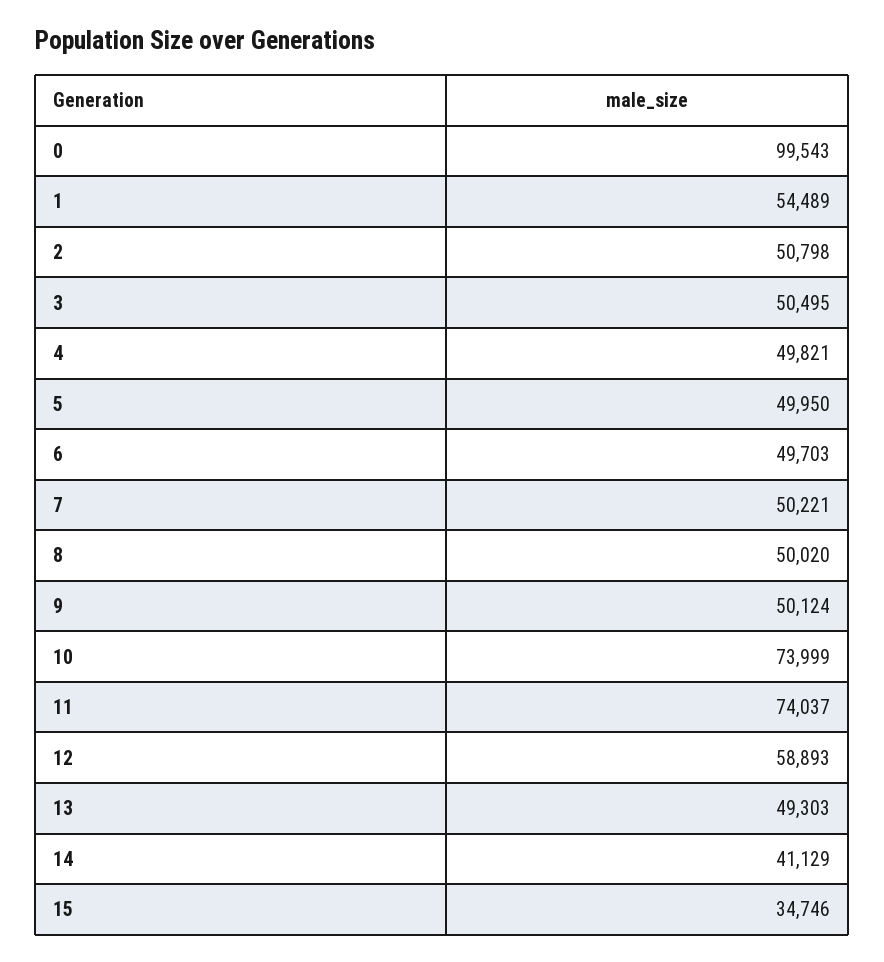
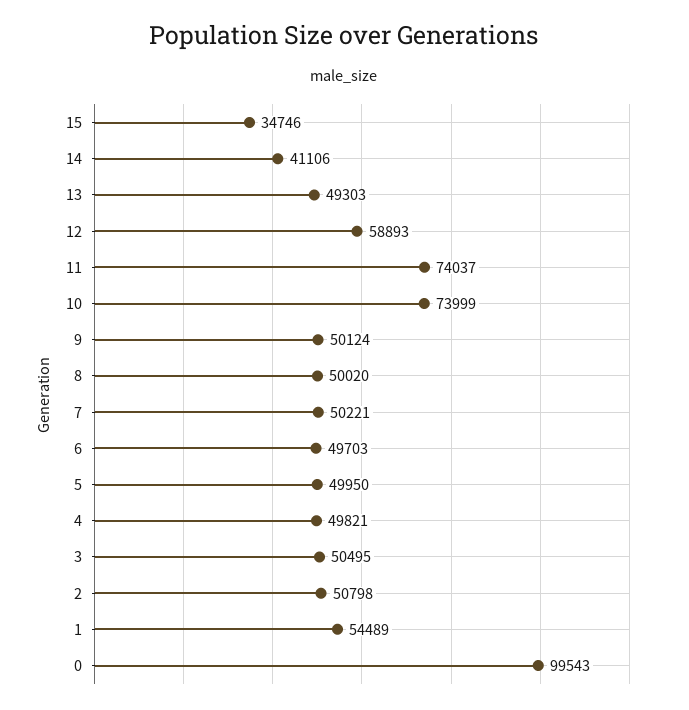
  {
    "0": 99543,
    "1": 54489,
    "2": 50798,
    "3": 50495,
    "4": 49821,
    "5": 49950,
    "6": 49703,
    "7": 50221,
    "8": 50020,
    "9": 50124,
    "10": 73999,
    "11": 74037,
    "12": 58893,
    "13": 49303,
-   "14": 41129,
+   "14": 41106,
    "15": 34746
  }

